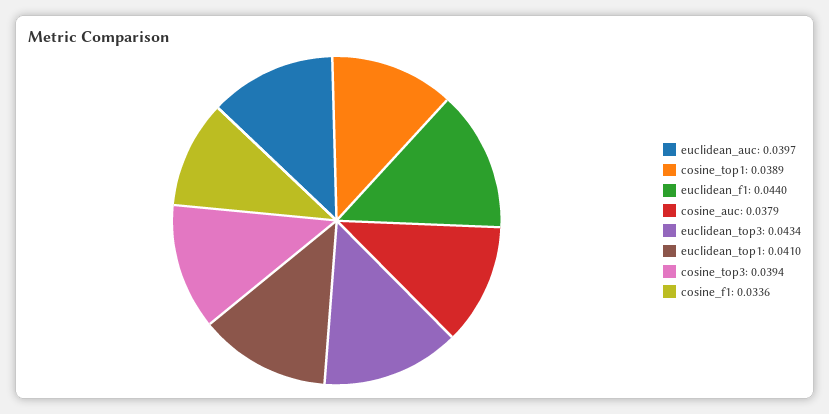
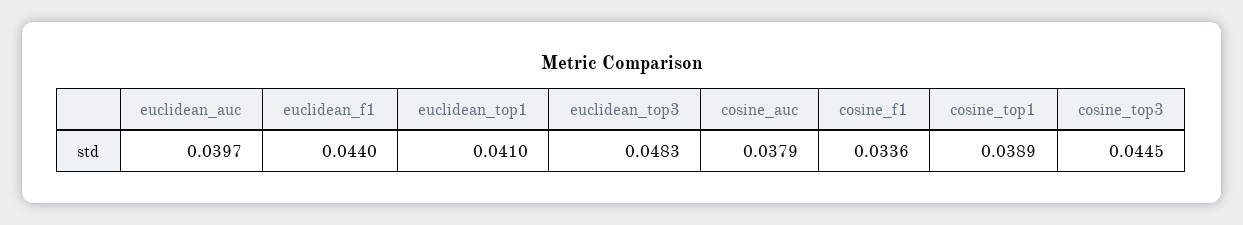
  {
    "euclidean_auc": 0.0397,
    "cosine_top1": 0.0389,
    "euclidean_f1": 0.044,
    "cosine_auc": 0.0379,
-   "euclidean_top3": 0.0434,
+   "euclidean_top3": 0.0483,
    "euclidean_top1": 0.041,
-   "cosine_top3": 0.0394,
+   "cosine_top3": 0.0445,
    "cosine_f1": 0.0336
  }

